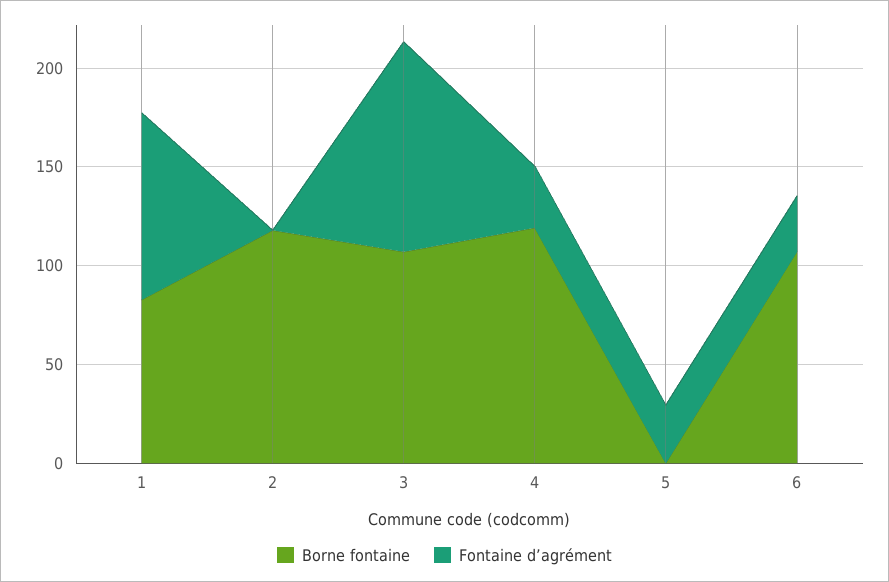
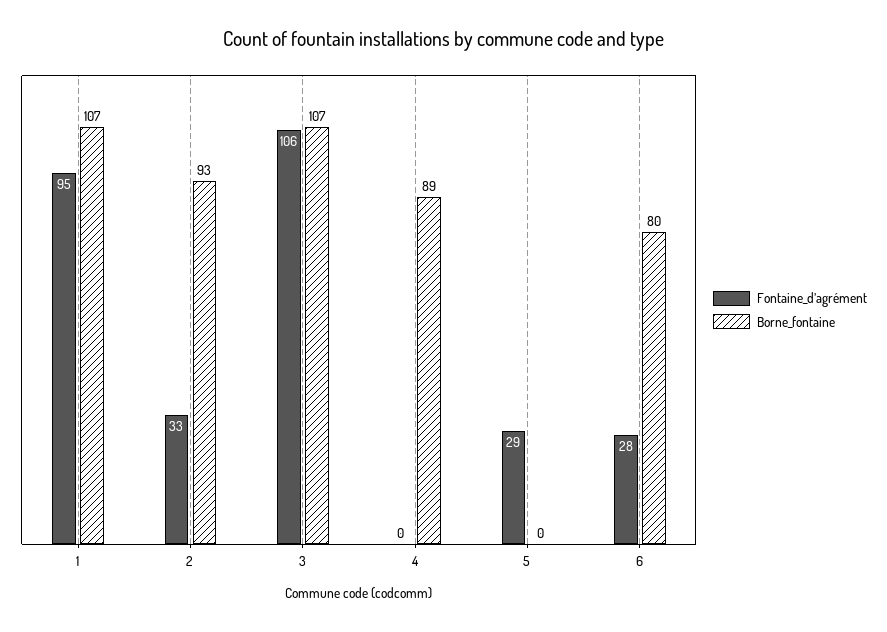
  {
    "Borne fontaine": {
-     "1": 80,
+     "1": 107,
-     "2": 120,
+     "2": 93,
      "3": 107,
-     "4": 120,
+     "4": 89,
      "5": 0,
-     "6": 110
+     "6": 80
    },
    "Fontaine d’agrément": {
      "1": 95,
-     "2": 0,
+     "2": 33,
      "3": 106,
-     "4": 30,
+     "4": 0,
      "5": 29,
      "6": 28
    }
  }

